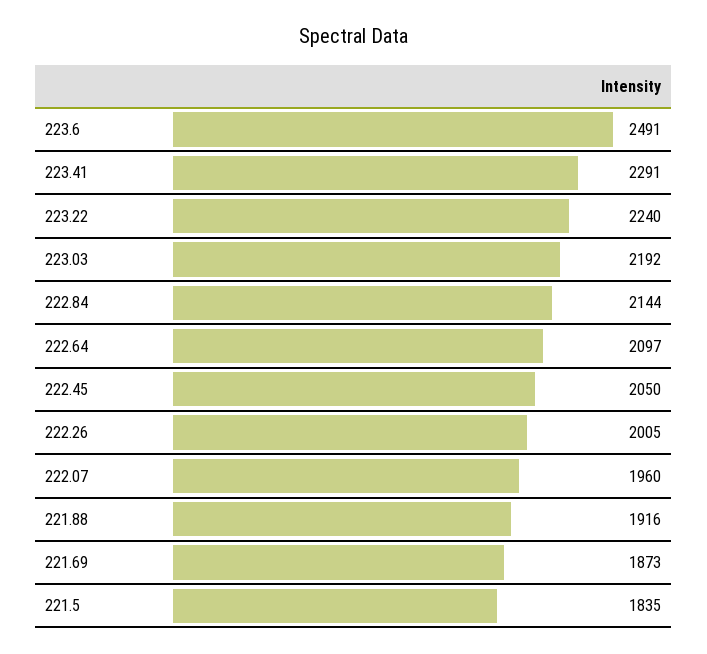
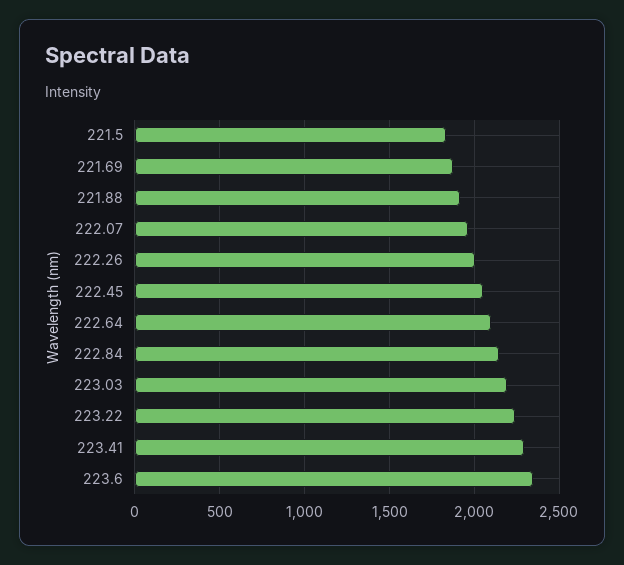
  {
-   "223.6": 2491,
+   "223.6": 2350,
    "223.41": 2291,
    "223.22": 2240,
    "223.03": 2192,
    "222.84": 2144,
    "222.64": 2097,
    "222.45": 2050,
    "222.26": 2005,
    "222.07": 1960,
    "221.88": 1916,
    "221.69": 1873,
    "221.5": 1835
  }

